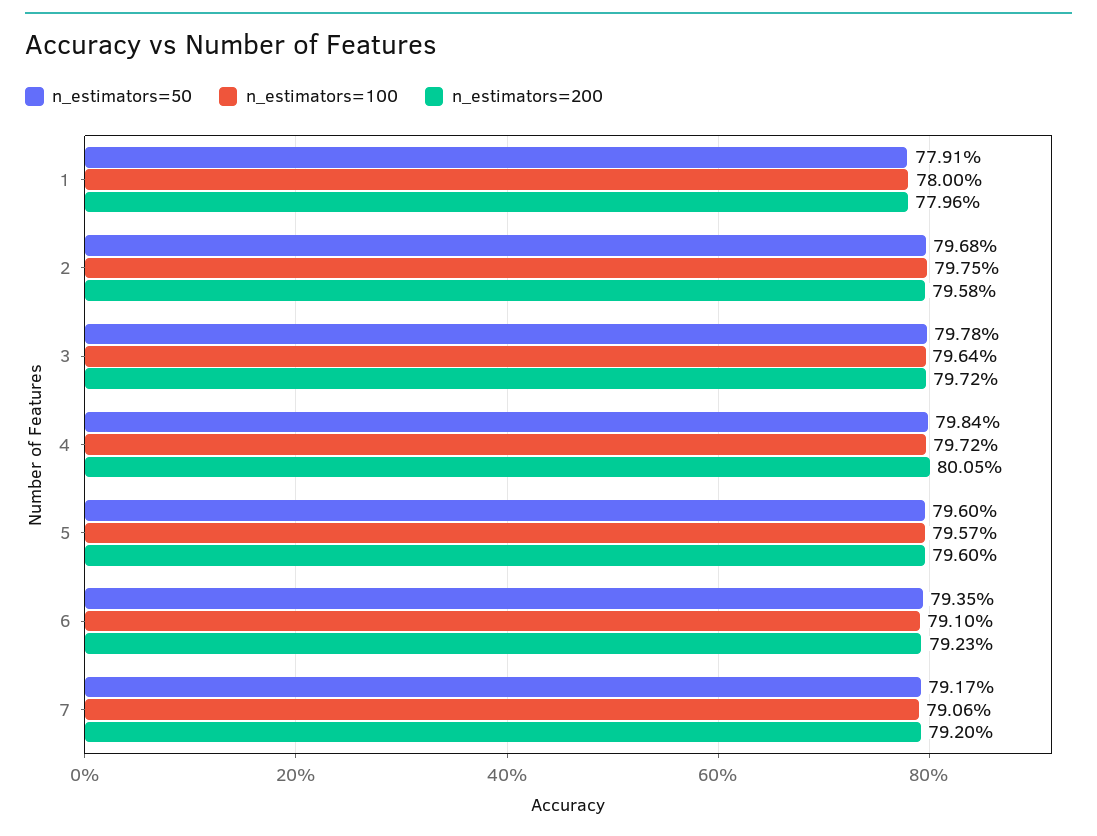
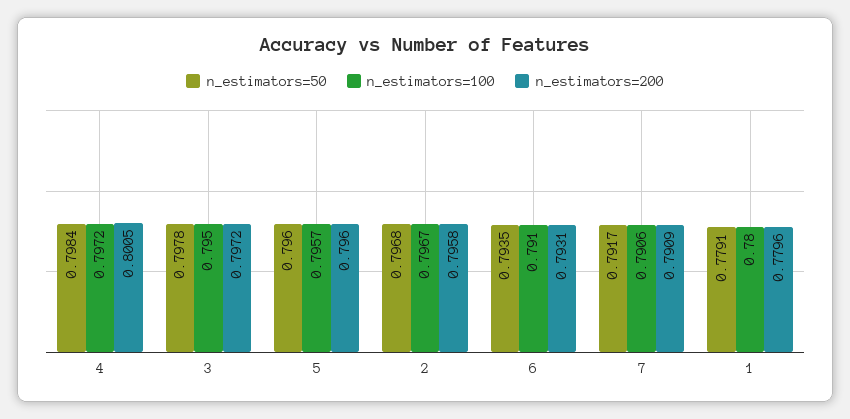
  {
    "n_estimators=50": {
      "1": 0.7791,
      "2": 0.7968,
      "3": 0.7978,
      "4": 0.7984,
      "5": 0.796,
      "6": 0.7935,
      "7": 0.7917
    },
    "n_estimators=100": {
      "1": 0.78,
-     "2": 0.7975,
+     "2": 0.7967,
-     "3": 0.7964,
+     "3": 0.795,
      "4": 0.7972,
      "5": 0.7957,
      "6": 0.791,
      "7": 0.7906
    },
    "n_estimators=200": {
      "1": 0.7796,
      "2": 0.7958,
      "3": 0.7972,
      "4": 0.8005,
      "5": 0.796,
-     "6": 0.7923,
+     "6": 0.7931,
-     "7": 0.792
+     "7": 0.7909
    }
  }

